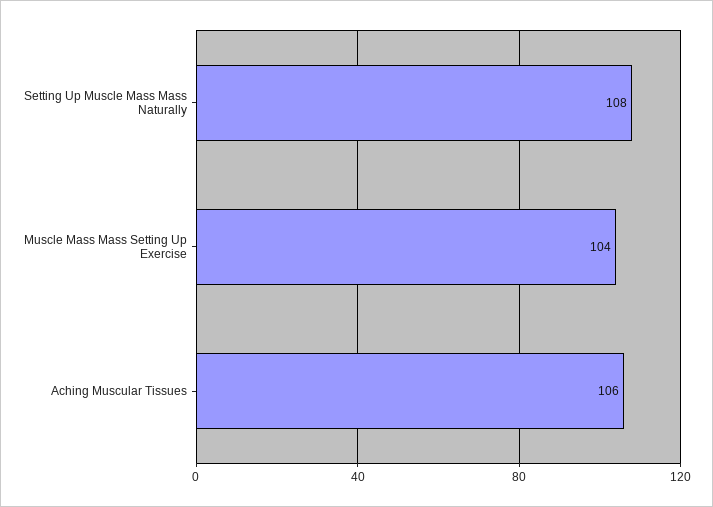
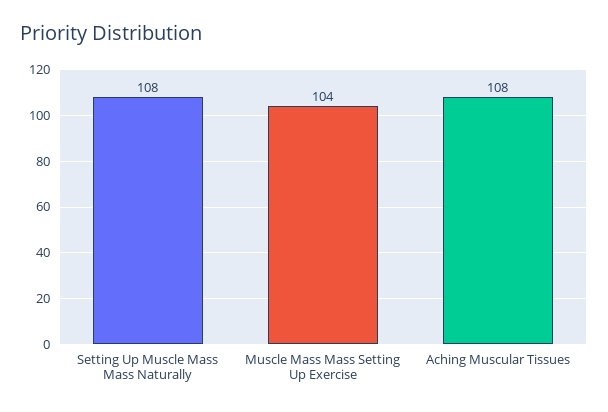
  {
    "Setting Up Muscle Mass Mass Naturally": 108,
    "Muscle Mass Mass Setting Up Exercise": 104,
-   "Aching Muscular Tissues": 106
+   "Aching Muscular Tissues": 108
  }

